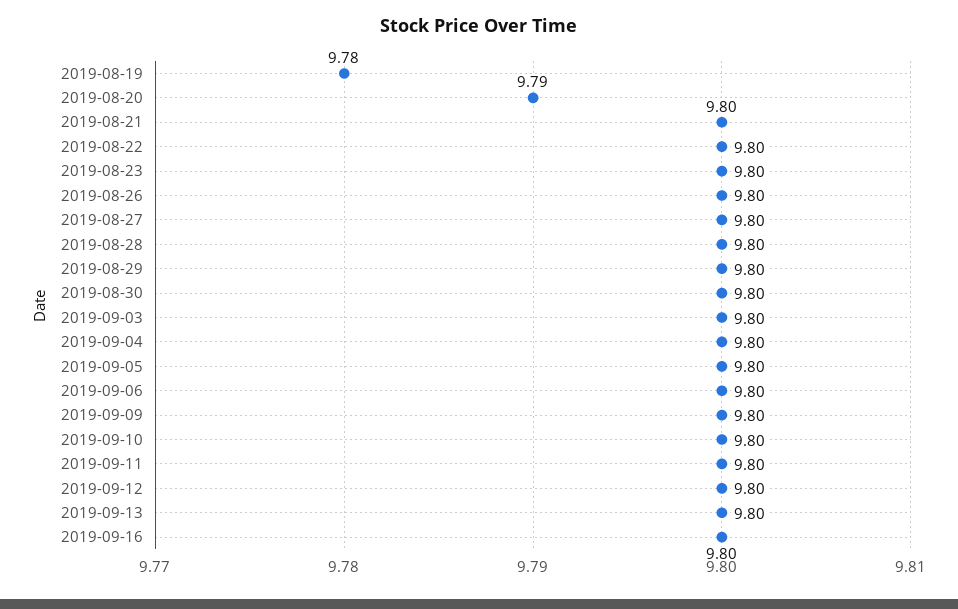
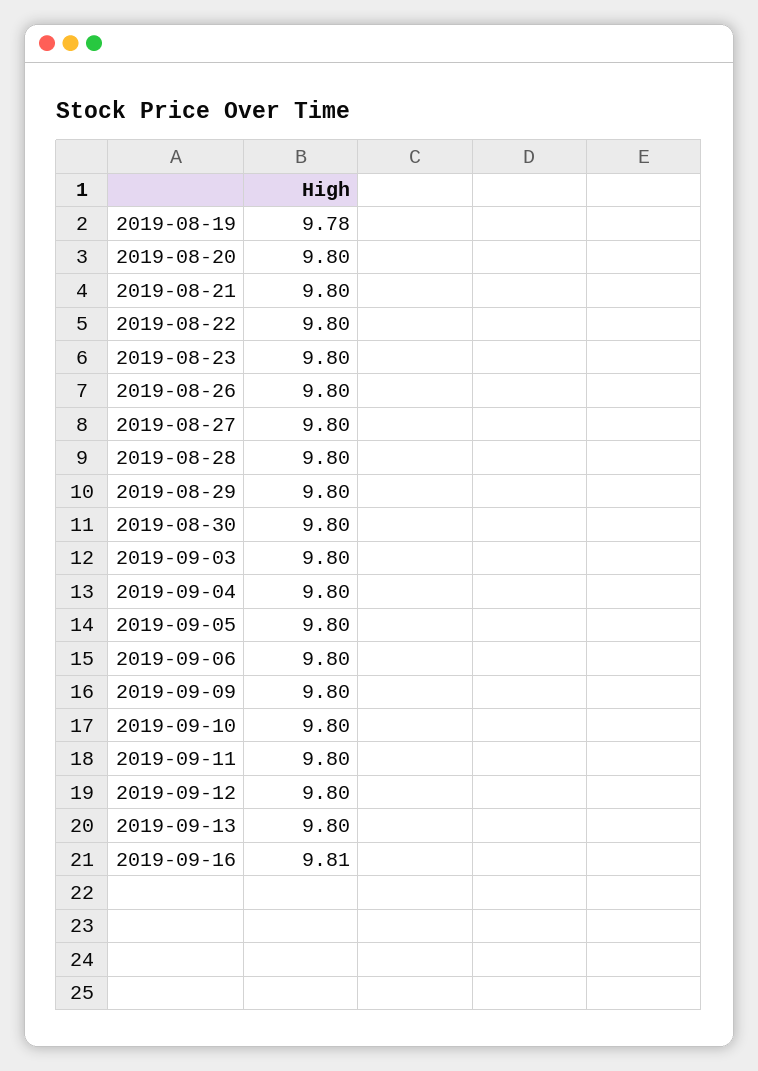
  {
    "2019-08-19": 9.78,
-   "2019-08-20": 9.79,
+   "2019-08-20": 9.8,
    "2019-08-21": 9.8,
    "2019-08-22": 9.8,
    "2019-08-23": 9.8,
    "2019-08-26": 9.8,
    "2019-08-27": 9.8,
    "2019-08-28": 9.8,
    "2019-08-29": 9.8,
    "2019-08-30": 9.8,
    "2019-09-03": 9.8,
    "2019-09-04": 9.8,
    "2019-09-05": 9.8,
    "2019-09-06": 9.8,
    "2019-09-09": 9.8,
    "2019-09-10": 9.8,
    "2019-09-11": 9.8,
    "2019-09-12": 9.8,
    "2019-09-13": 9.8,
-   "2019-09-16": 9.8
+   "2019-09-16": 9.81
  }

